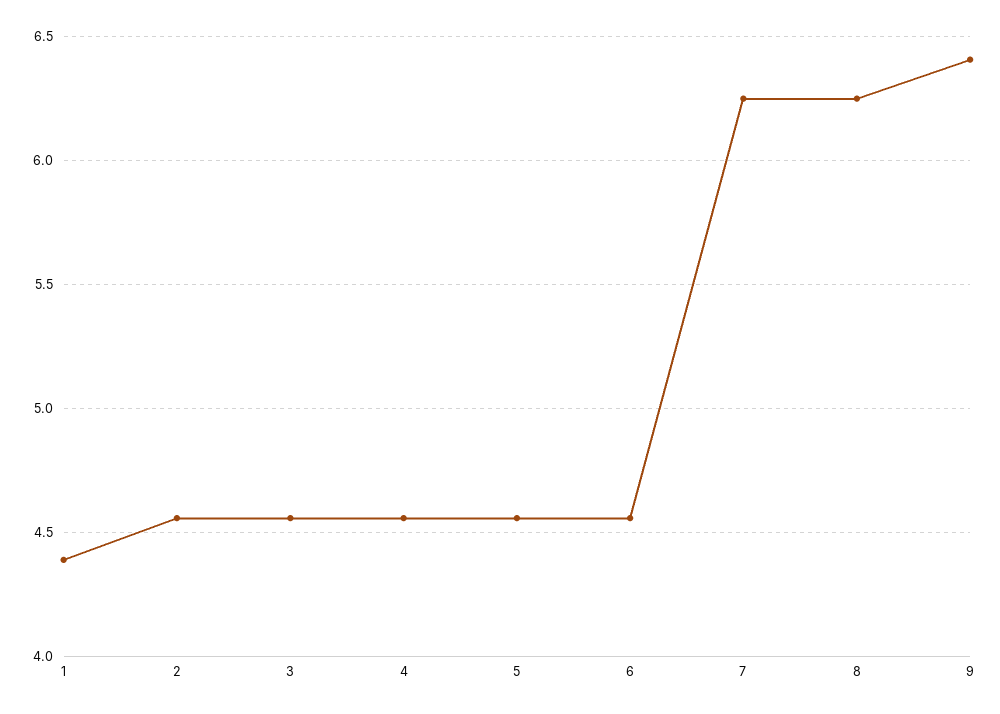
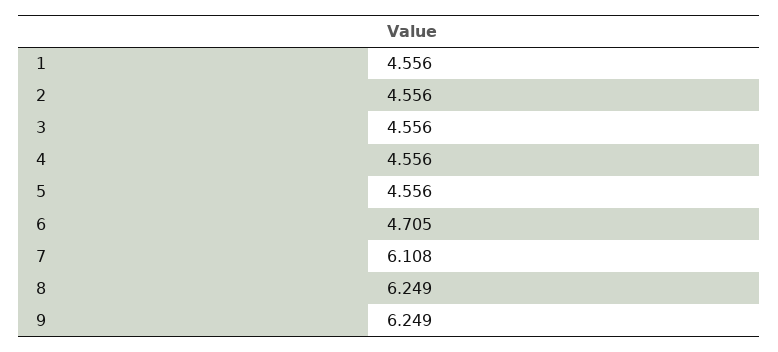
  {
-   "1": 4.4,
+   "1": 4.556,
    "2": 4.556,
    "3": 4.556,
    "4": 4.556,
    "5": 4.556,
-   "6": 4.55,
+   "6": 4.705,
-   "7": 6.25,
+   "7": 6.108,
    "8": 6.249,
-   "9": 6.4
+   "9": 6.249
  }

